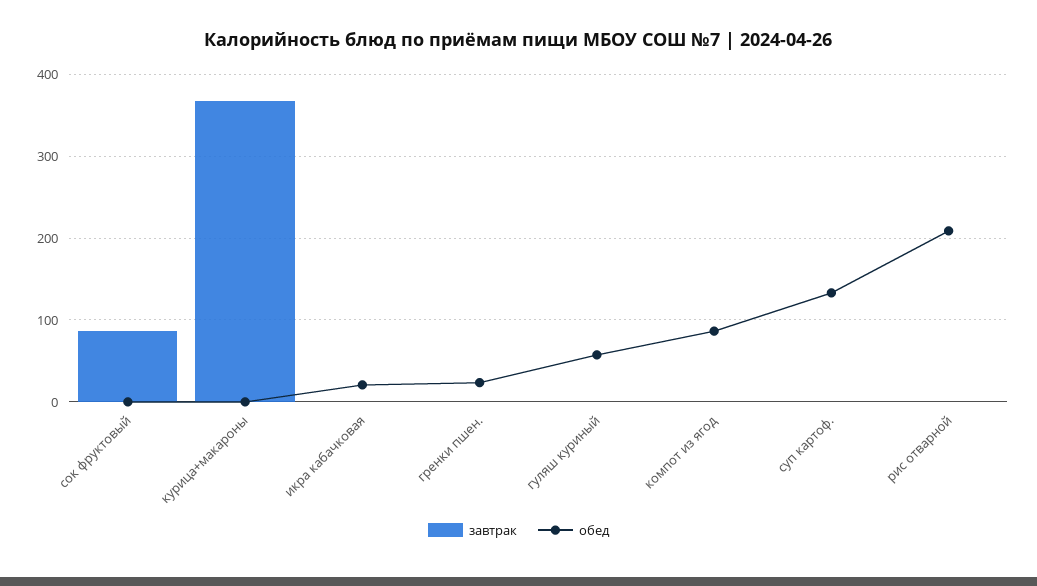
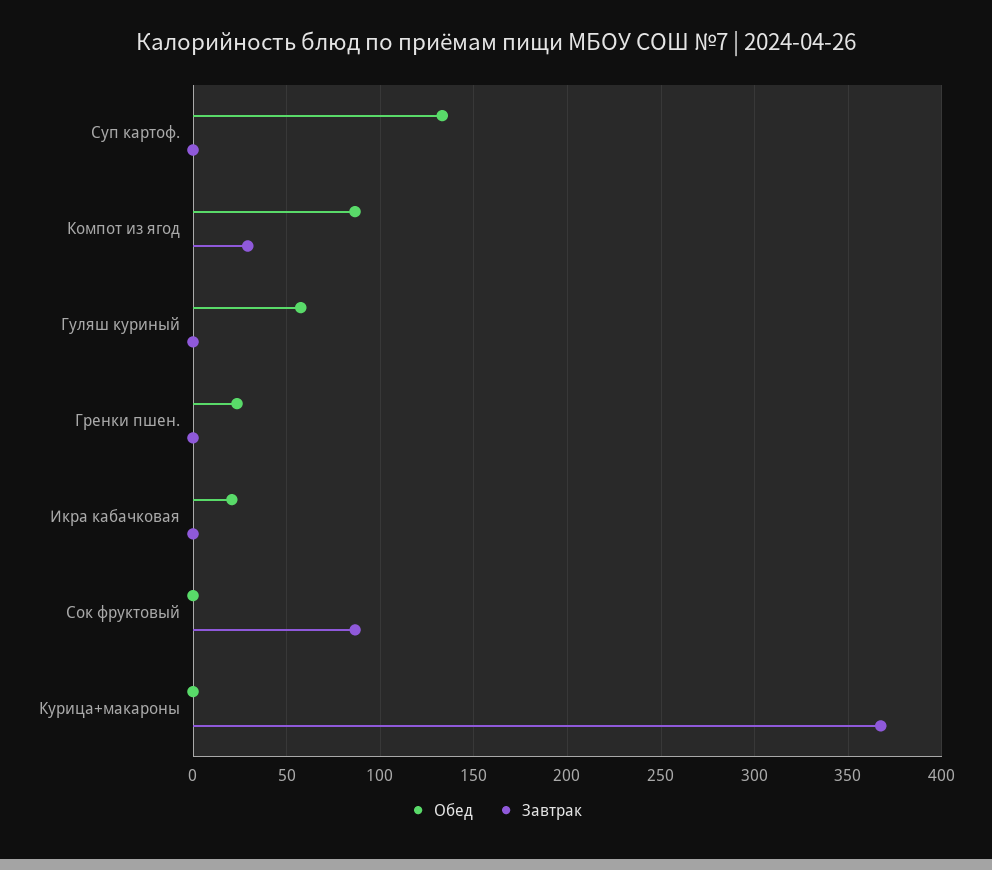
  {
    "завтрак": {
      "сок фруктовый": 85,
      "курица+макароны": 365,
      "икра кабачковая": 0,
      "гренки пшен.": 0,
      "гуляш куриный": 0,
-     "компот из ягод": 0,
+     "компот из ягод": 30,
-     "суп картоф.": 0,
+     "суп картоф.": 0
-     "рис отварной": 0
    },
    "обед": {
      "сок фруктовый": 0,
      "курица+макароны": 0,
      "икра кабачковая": 20,
      "гренки пшен.": 25,
      "гуляш куриный": 60,
      "компот из ягод": 85,
-     "суп картоф.": 135,
+     "суп картоф.": 135
-     "рис отварной": 210
    }
  }

